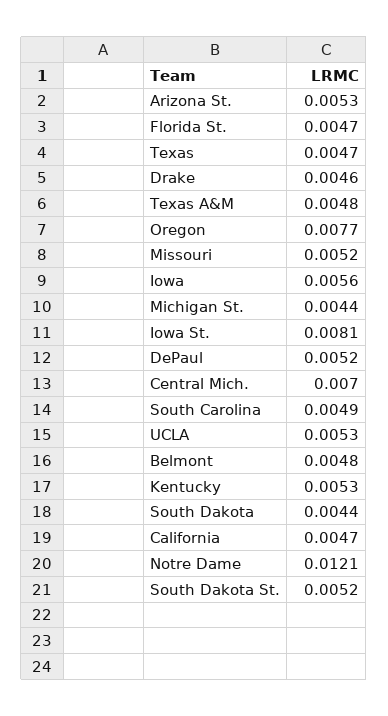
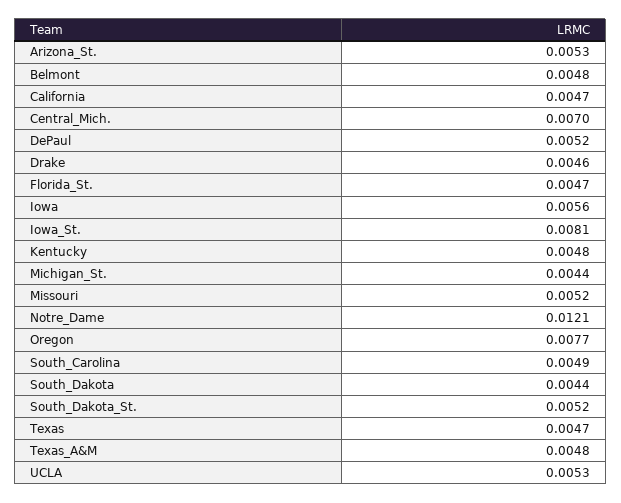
  {
    "Arizona St.": 0.0053,
    "Florida St.": 0.0047,
    "Texas": 0.0047,
    "Drake": 0.0046,
    "Texas A&M": 0.0048,
    "Oregon": 0.0077,
    "Missouri": 0.0052,
    "Iowa": 0.0056,
    "Michigan St.": 0.0044,
    "Iowa St.": 0.0081,
    "DePaul": 0.0052,
    "Central Mich.": 0.007,
    "South Carolina": 0.0049,
    "UCLA": 0.0053,
    "Belmont": 0.0048,
-   "Kentucky": 0.0053,
+   "Kentucky": 0.0048,
    "South Dakota": 0.0044,
    "California": 0.0047,
    "Notre Dame": 0.0121,
    "South Dakota St.": 0.0052
  }

